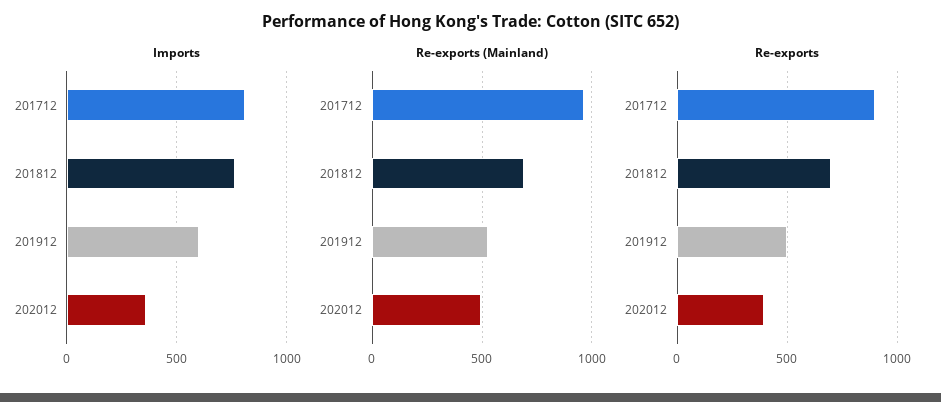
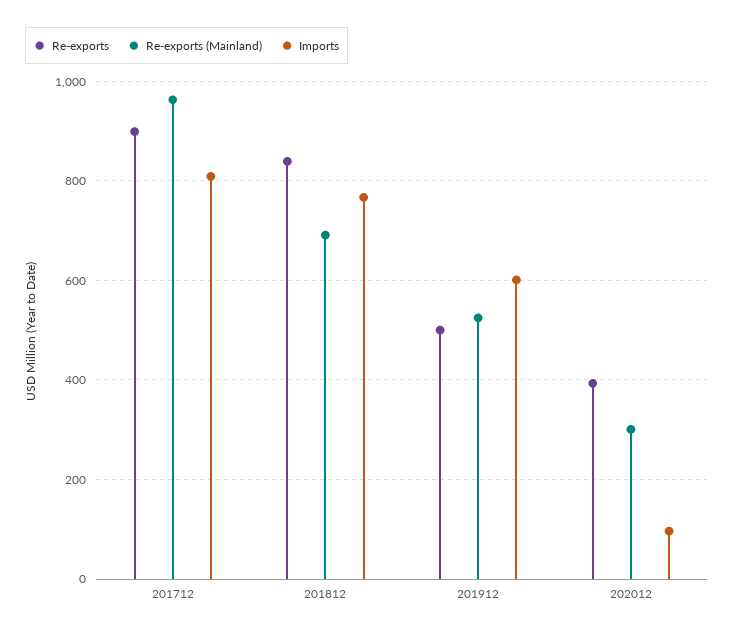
  {
    "Imports": {
      "201712": 800,
      "201812": 760,
      "201912": 600,
-     "202012": 350
+     "202012": 100
    },
    "Re-exports (Mainland)": {
      "201712": 960,
      "201812": 700,
      "201912": 520,
-     "202012": 500
+     "202012": 300
    },
    "Re-exports": {
      "201712": 900,
-     "201812": 700,
+     "201812": 840,
      "201912": 500,
      "202012": 400
    }
  }

